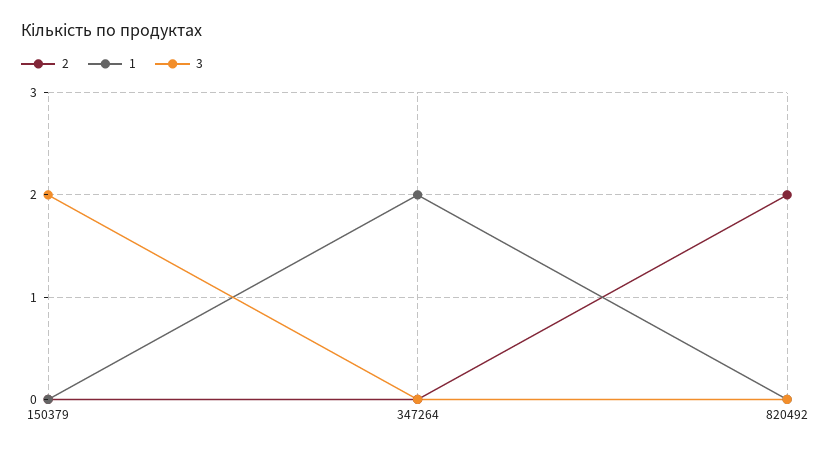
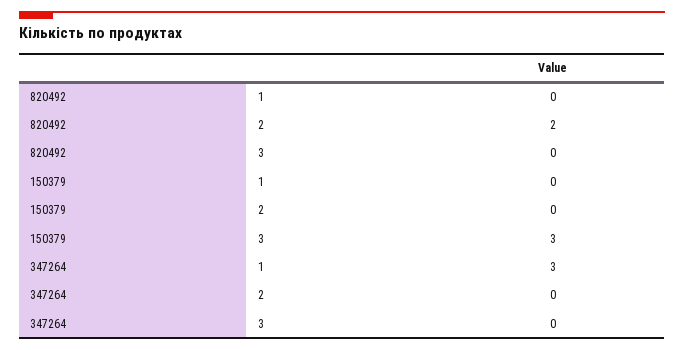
  {
    "2": {
      "150379": 0,
      "347264": 0,
      "820492": 2
    },
    "1": {
      "150379": 0,
-     "347264": 2,
+     "347264": 3,
      "820492": 0
    },
    "3": {
-     "150379": 2,
+     "150379": 3,
      "347264": 0,
      "820492": 0
    }
  }

